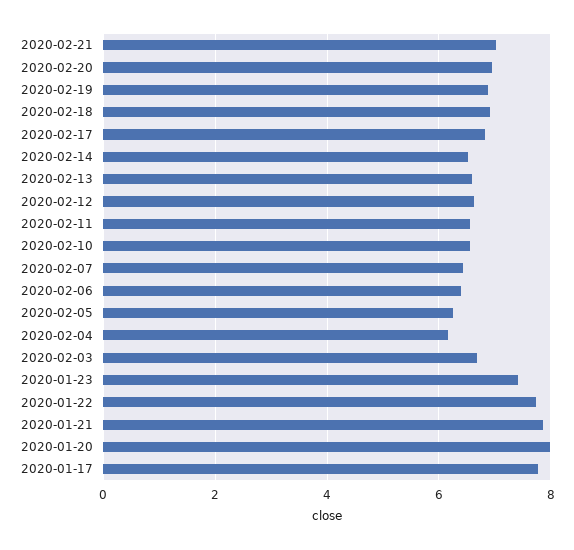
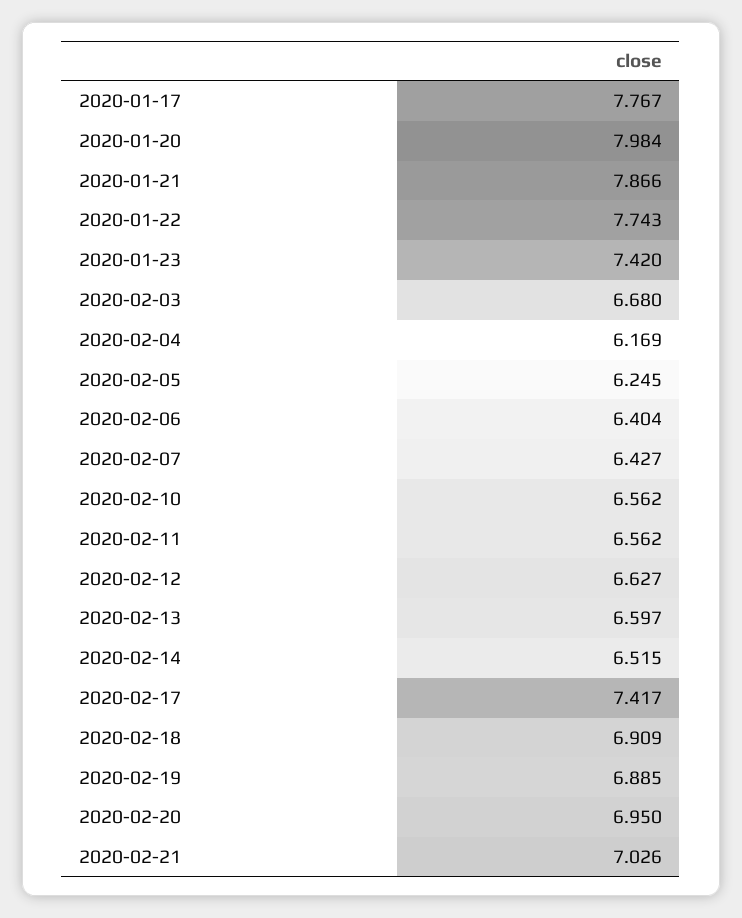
  {
    "2020-02-21": 7.026,
    "2020-02-20": 6.95,
    "2020-02-19": 6.885,
    "2020-02-18": 6.909,
-   "2020-02-17": 6.8,
+   "2020-02-17": 7.417,
    "2020-02-14": 6.515,
    "2020-02-13": 6.597,
    "2020-02-12": 6.627,
    "2020-02-11": 6.562,
    "2020-02-10": 6.562,
    "2020-02-07": 6.427,
    "2020-02-06": 6.404,
    "2020-02-05": 6.245,
    "2020-02-04": 6.169,
    "2020-02-03": 6.68,
    "2020-01-23": 7.42,
    "2020-01-22": 7.743,
    "2020-01-21": 7.866,
    "2020-01-20": 7.984,
    "2020-01-17": 7.767
  }

